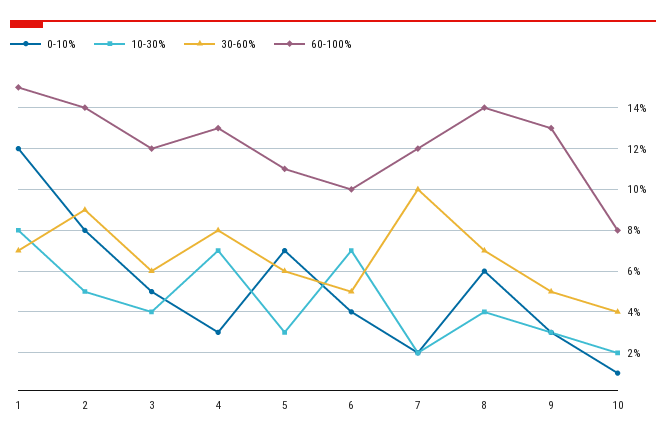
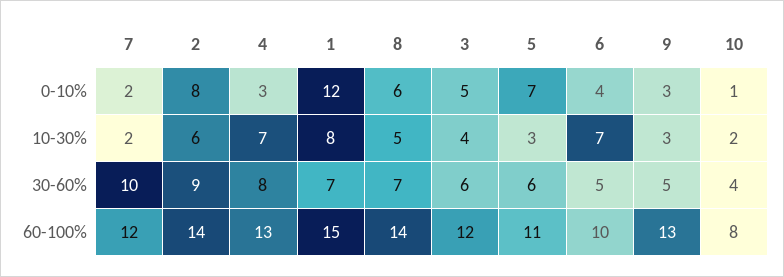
  {
    "0-10%": {
      "1": 12,
      "2": 8,
      "3": 5,
      "4": 3,
      "5": 7,
      "6": 4,
      "7": 2,
      "8": 6,
      "9": 3,
      "10": 1
    },
    "10-30%": {
      "1": 8,
-     "2": 5,
+     "2": 6,
      "3": 4,
      "4": 7,
      "5": 3,
      "6": 7,
      "7": 2,
-     "8": 4,
+     "8": 5,
      "9": 3,
      "10": 2
    },
    "30-60%": {
      "1": 7,
      "2": 9,
      "3": 6,
      "4": 8,
      "5": 6,
      "6": 5,
      "7": 10,
      "8": 7,
      "9": 5,
      "10": 4
    },
    "60-100%": {
      "1": 15,
      "2": 14,
      "3": 12,
      "4": 13,
      "5": 11,
      "6": 10,
      "7": 12,
      "8": 14,
      "9": 13,
      "10": 8
    }
  }

